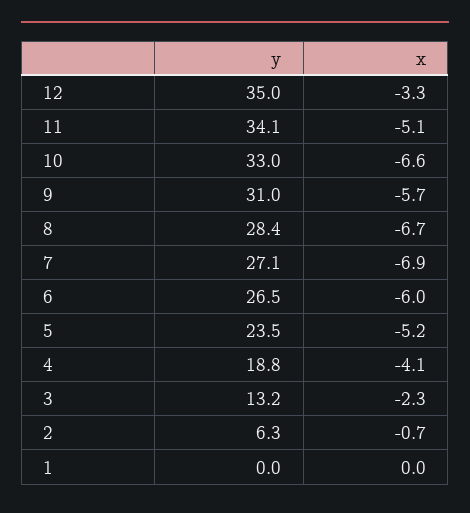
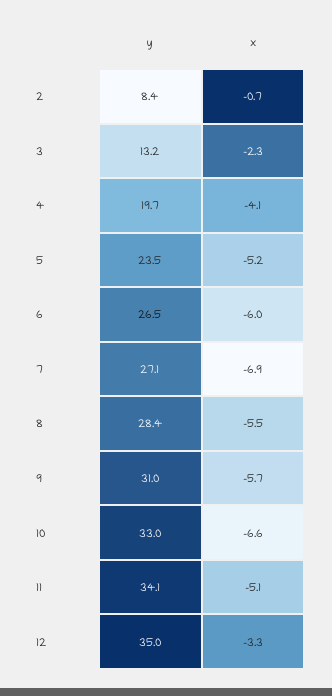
  {
    "y": {
      "12": 35,
      "11": 34.1,
      "10": 33,
      "9": 31,
      "8": 28.4,
      "7": 27.1,
      "6": 26.5,
      "5": 23.5,
-     "4": 18.8,
+     "4": 19.7,
      "3": 13.2,
-     "2": 6.3,
+     "2": 8.4
-     "1": 0
    },
    "x": {
      "12": -3.3,
      "11": -5.1,
      "10": -6.6,
      "9": -5.7,
-     "8": -6.7,
+     "8": -5.5,
      "7": -6.9,
      "6": -6,
      "5": -5.2,
      "4": -4.1,
      "3": -2.3,
-     "2": -0.7,
+     "2": -0.7
-     "1": 0
    }
  }

